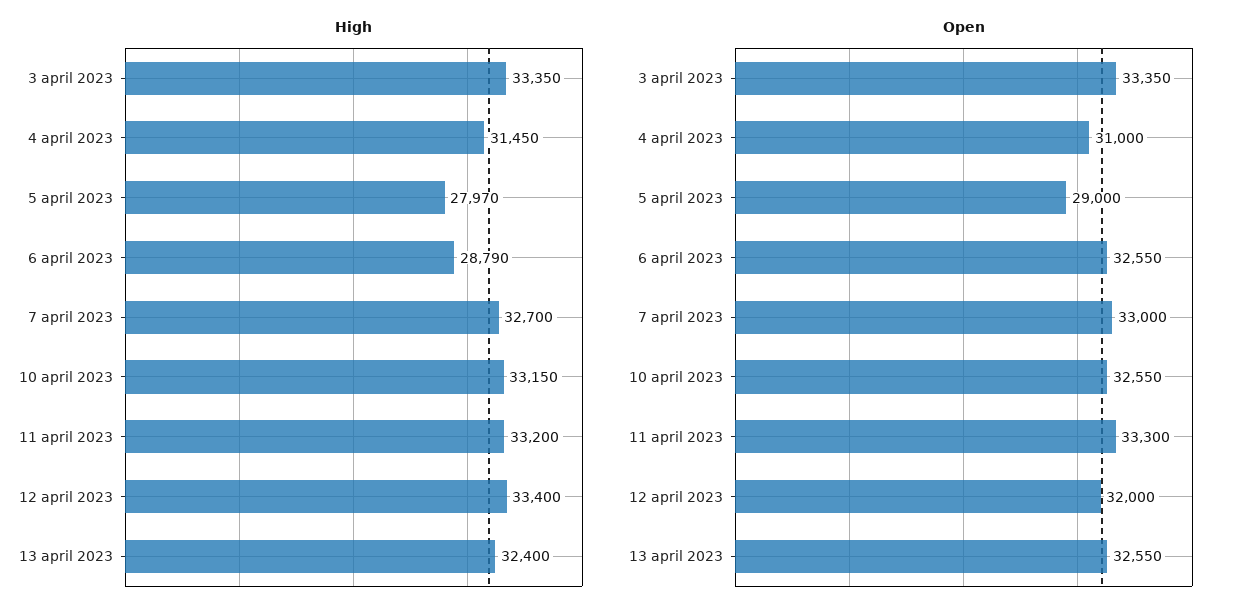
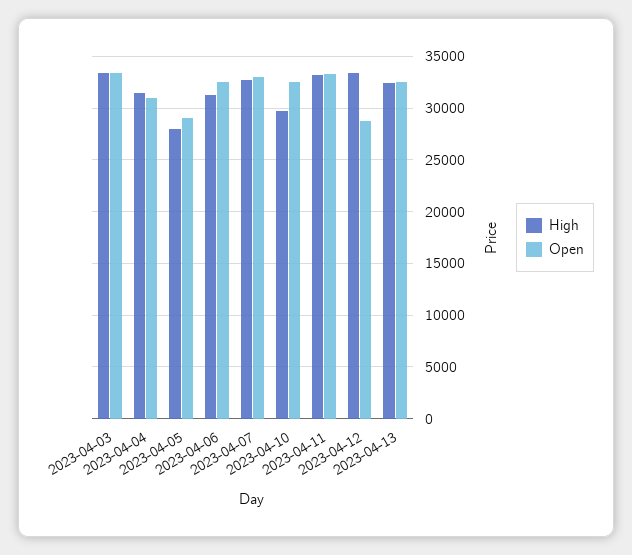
  {
    "High": {
      "3 april 2023": 33350,
      "4 april 2023": 31450,
      "5 april 2023": 27970,
-     "6 april 2023": 28790,
+     "6 april 2023": 31000,
      "7 april 2023": 32700,
-     "10 april 2023": 33150,
+     "10 april 2023": 30000,
      "11 april 2023": 33200,
      "12 april 2023": 33400,
      "13 april 2023": 32400
    },
    "Open": {
      "3 april 2023": 33350,
      "4 april 2023": 31000,
      "5 april 2023": 29000,
      "6 april 2023": 32550,
      "7 april 2023": 33000,
      "10 april 2023": 32550,
      "11 april 2023": 33300,
-     "12 april 2023": 32000,
+     "12 april 2023": 29000,
      "13 april 2023": 32550
    }
  }

